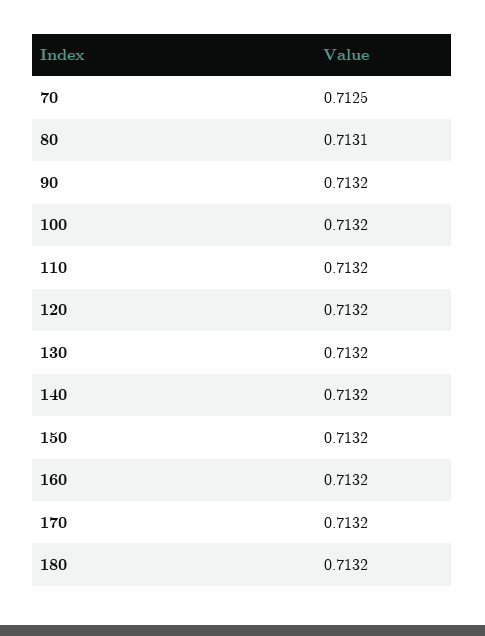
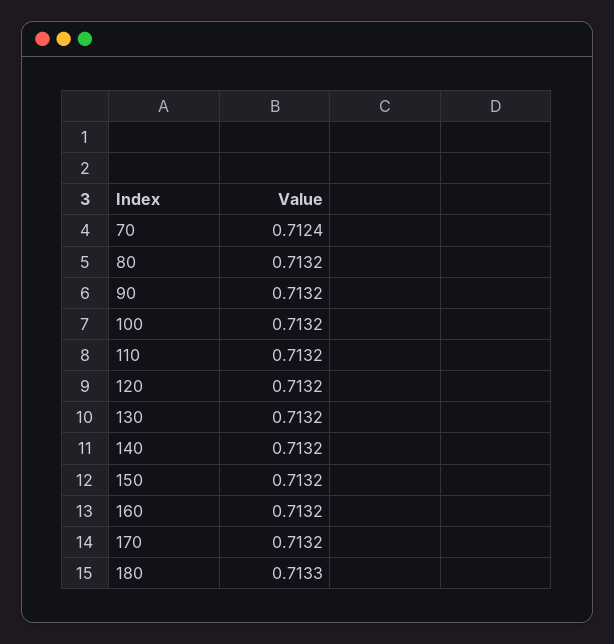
  {
-   "70": 0.7125,
+   "70": 0.7124,
-   "80": 0.7131,
+   "80": 0.7132,
    "90": 0.7132,
    "100": 0.7132,
    "110": 0.7132,
    "120": 0.7132,
    "130": 0.7132,
    "140": 0.7132,
    "150": 0.7132,
    "160": 0.7132,
    "170": 0.7132,
-   "180": 0.7132
+   "180": 0.7133
  }

